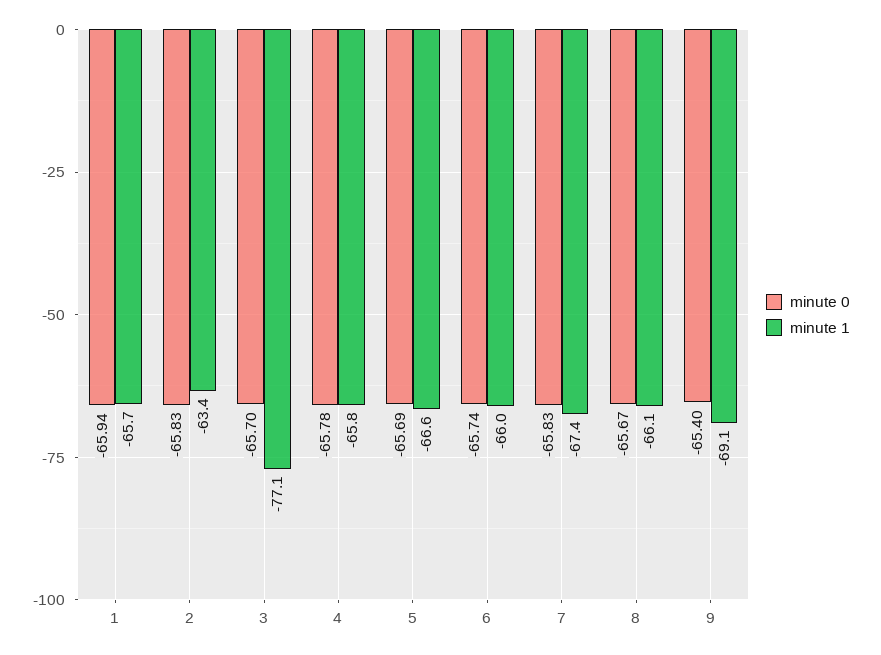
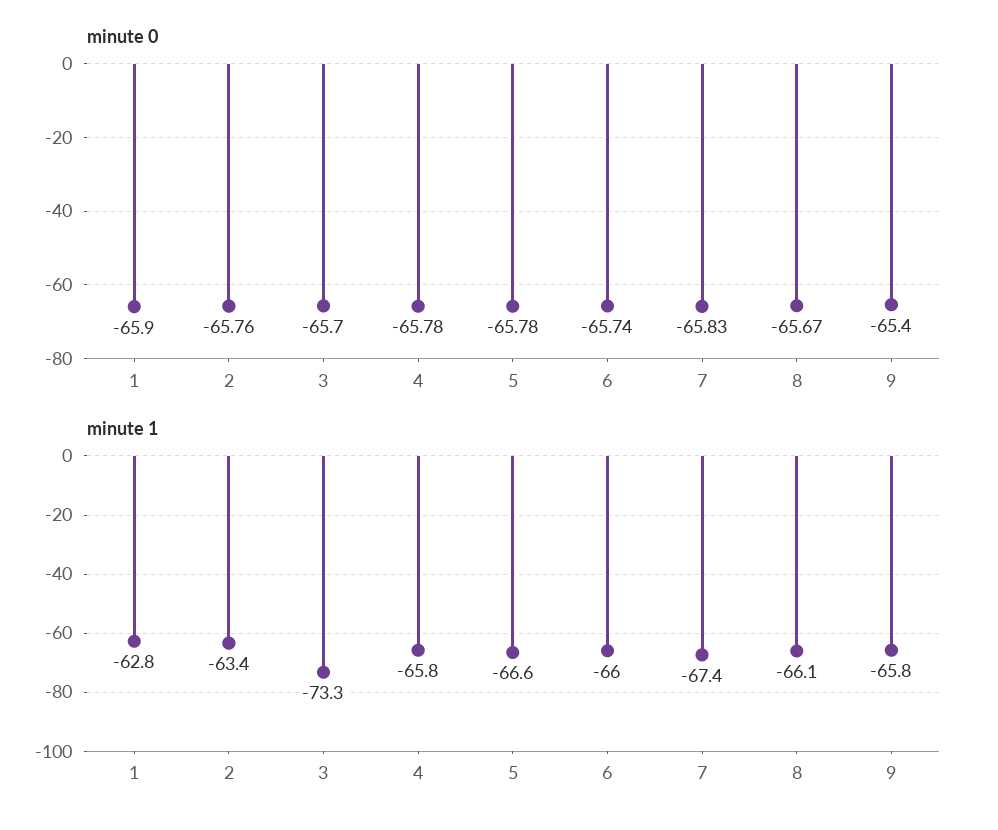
  {
    "minute 0": {
-     "1": -65.94,
+     "1": -65.9,
-     "2": -65.83,
+     "2": -65.76,
      "3": -65.7,
      "4": -65.78,
-     "5": -65.69,
+     "5": -65.78,
      "6": -65.74,
      "7": -65.83,
      "8": -65.67,
      "9": -65.4
    },
    "minute 1": {
-     "1": -65.7,
+     "1": -62.8,
      "2": -63.4,
-     "3": -77.1,
+     "3": -73.3,
      "4": -65.8,
      "5": -66.6,
      "6": -66,
      "7": -67.4,
      "8": -66.1,
-     "9": -69.1
+     "9": -65.8
    }
  }

